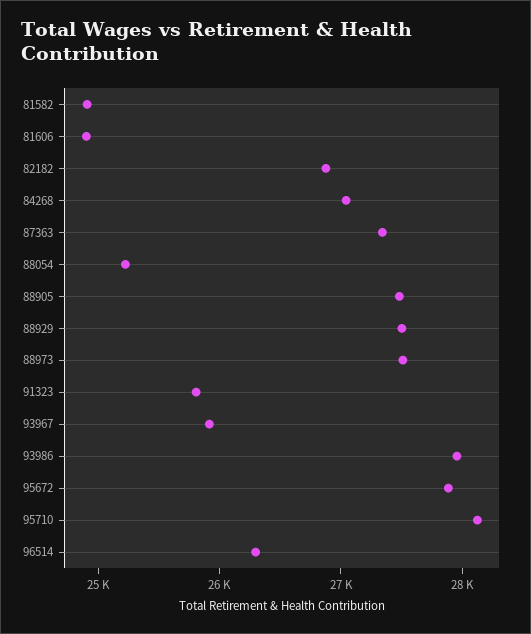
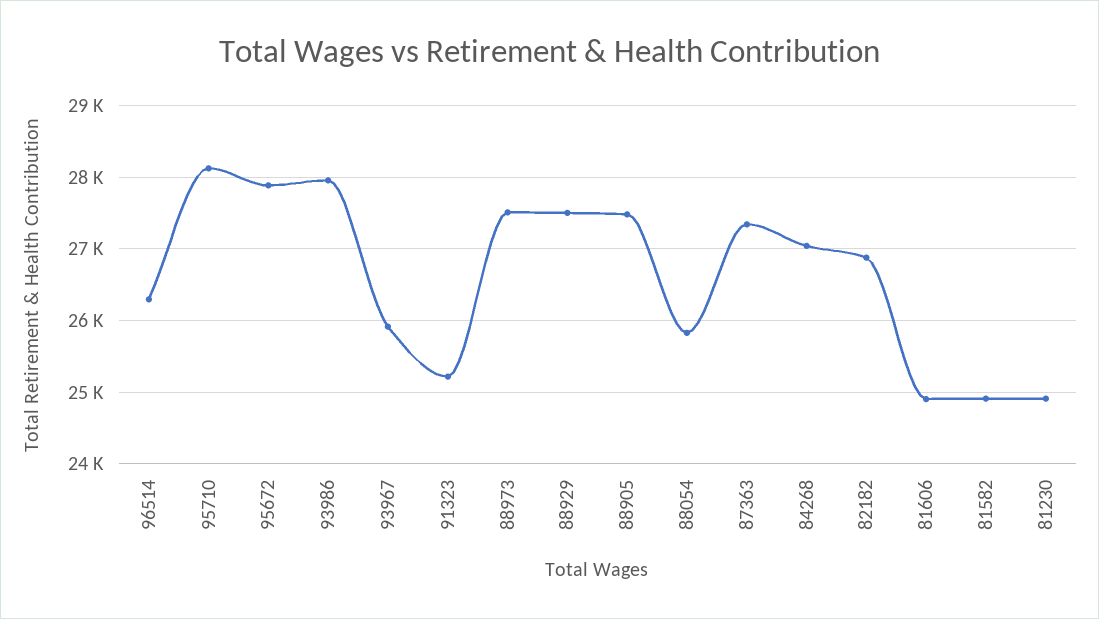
  {
    "81582": 24900,
    "81606": 24900,
    "82182": 26900,
    "84268": 27000,
    "87363": 27300,
-   "88054": 25200,
+   "88054": 25800,
    "88905": 27500,
    "88929": 27500,
    "88973": 27500,
-   "91323": 25800,
+   "91323": 25200,
    "93967": 25900,
    "93986": 28000,
    "95672": 27900,
    "95710": 28100,
-   "96514": 26300
+   "96514": 26300,
+   "81230": 24900
  }

